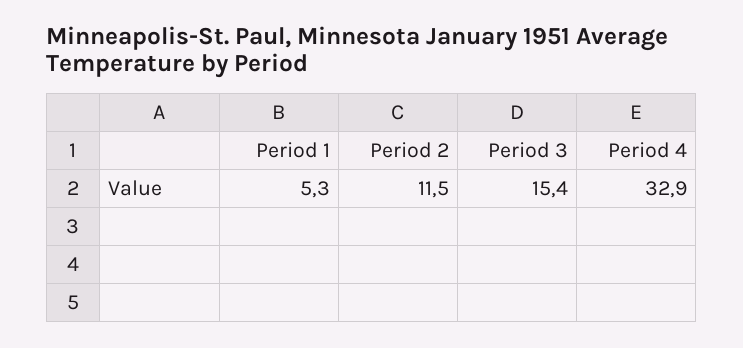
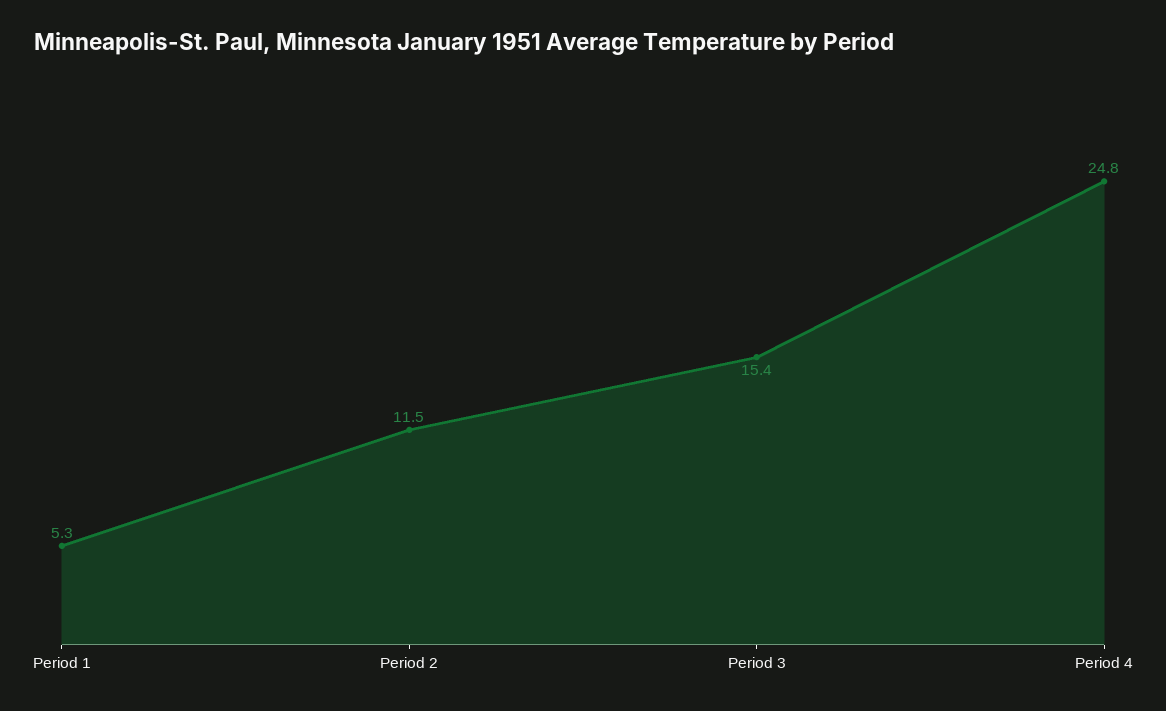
  {
    "Period 1": 5.3,
    "Period 2": 11.5,
    "Period 3": 15.4,
-   "Period 4": 32.9
+   "Period 4": 24.8
  }

